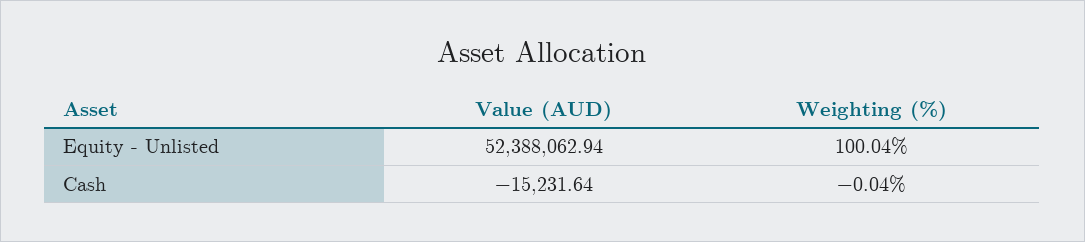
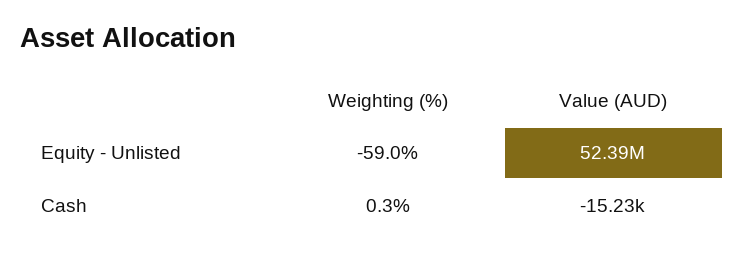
  {
    "Value (AUD)": {
      "Equity - Unlisted": 52388062.94,
      "Cash": -15231.64
    },
    "Weighting (%)": {
-     "Equity - Unlisted": 100.04,
+     "Equity - Unlisted": -59,
-     "Cash": -0.04
+     "Cash": 0.3
    }
  }

